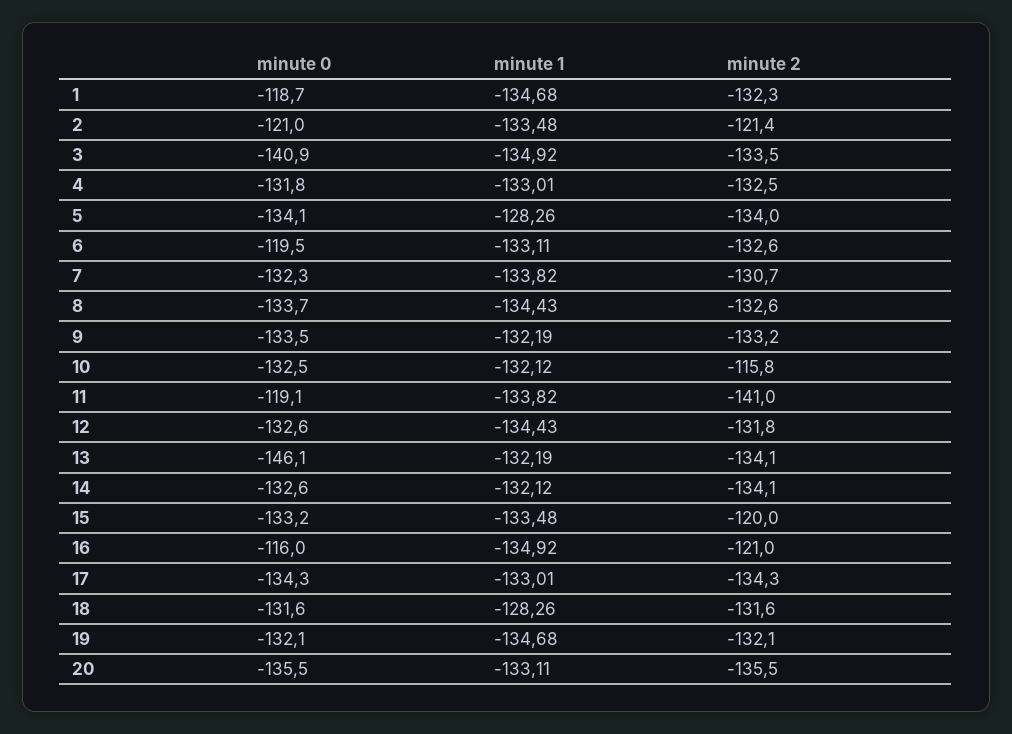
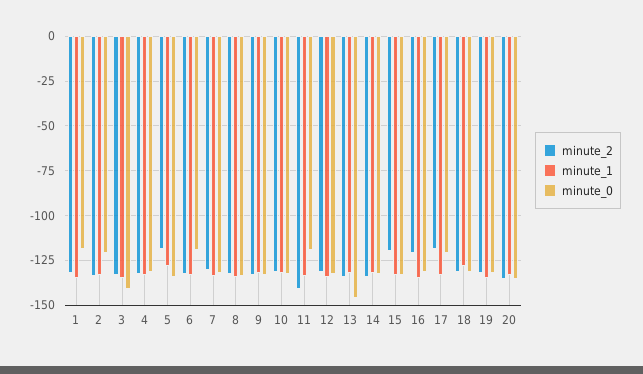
  {
    "minute 0": {
      "1": -118.7,
      "2": -121,
      "3": -140.9,
      "4": -131.8,
      "5": -134.1,
      "6": -119.5,
      "7": -132.3,
      "8": -133.7,
      "9": -133.5,
      "10": -132.5,
      "11": -119.1,
      "12": -132.6,
      "13": -146.1,
      "14": -132.6,
      "15": -133.2,
-     "16": -116,
+     "16": -130,
-     "17": -134.3,
+     "17": -120,
      "18": -131.6,
      "19": -132.1,
      "20": -135.5
    },
    "minute 1": {
      "1": -134.68,
      "2": -133.48,
      "3": -134.92,
      "4": -133.01,
      "5": -128.26,
      "6": -133.11,
      "7": -133.82,
      "8": -134.43,
      "9": -132.19,
      "10": -132.12,
      "11": -133.82,
      "12": -134.43,
      "13": -132.19,
      "14": -132.12,
      "15": -133.48,
      "16": -134.92,
      "17": -133.01,
      "18": -128.26,
      "19": -134.68,
      "20": -133.11
    },
    "minute 2": {
      "1": -132.3,
-     "2": -121.4,
+     "2": -135,
      "3": -133.5,
      "4": -132.5,
-     "5": -134,
+     "5": -120,
      "6": -132.6,
      "7": -130.7,
      "8": -132.6,
      "9": -133.2,
-     "10": -115.8,
+     "10": -130,
      "11": -141,
      "12": -131.8,
      "13": -134.1,
      "14": -134.1,
      "15": -120,
      "16": -121,
-     "17": -134.3,
+     "17": -120,
      "18": -131.6,
      "19": -132.1,
      "20": -135.5
    }
  }

